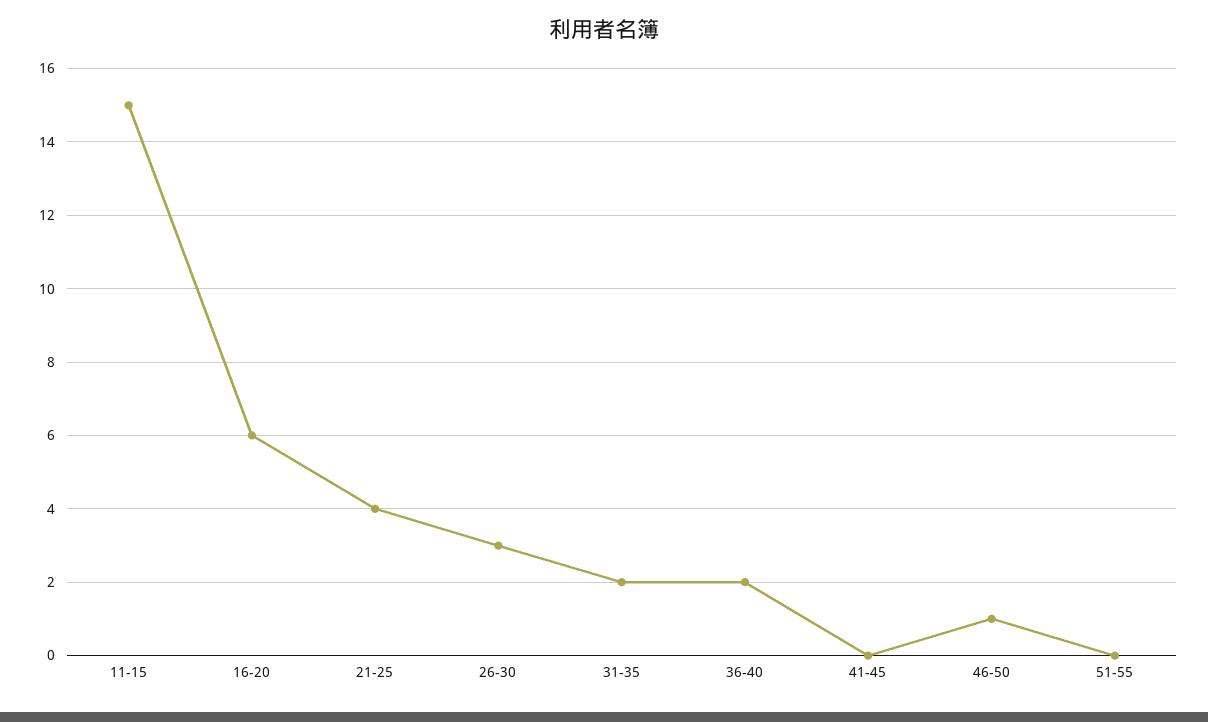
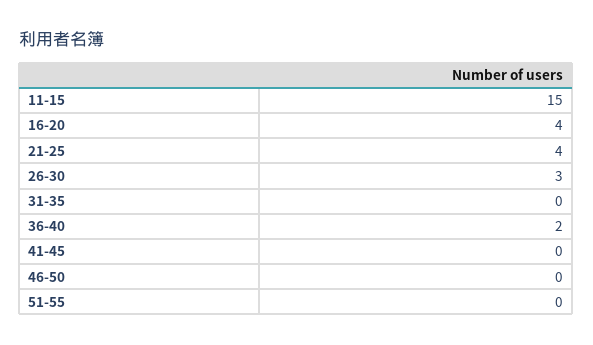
  {
    "11-15": 15,
-   "16-20": 6,
+   "16-20": 4,
    "21-25": 4,
    "26-30": 3,
-   "31-35": 2,
+   "31-35": 0,
    "36-40": 2,
    "41-45": 0,
-   "46-50": 1,
+   "46-50": 0,
    "51-55": 0
  }

